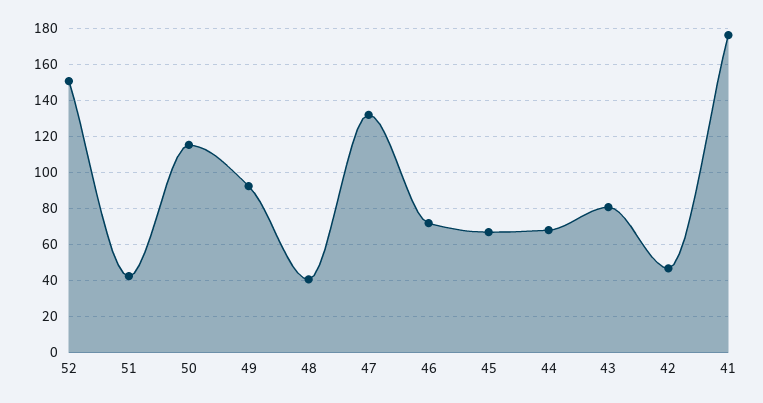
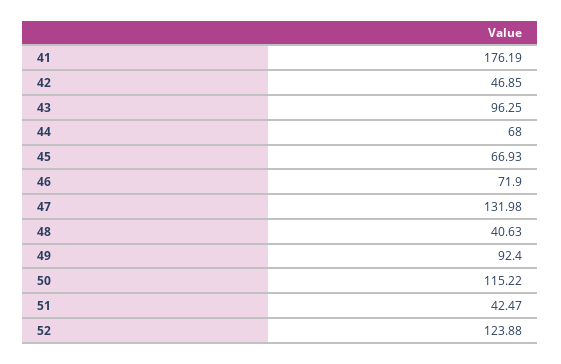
  {
-   "52": 150,
+   "52": 123.88,
    "51": 42.47,
    "50": 115.22,
    "49": 92.4,
    "48": 40.63,
    "47": 131.98,
    "46": 71.9,
    "45": 66.93,
    "44": 68,
-   "43": 80,
+   "43": 96.25,
    "42": 46.85,
    "41": 176.19
  }

